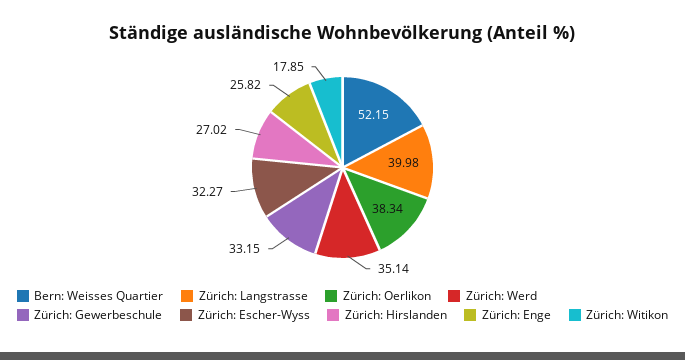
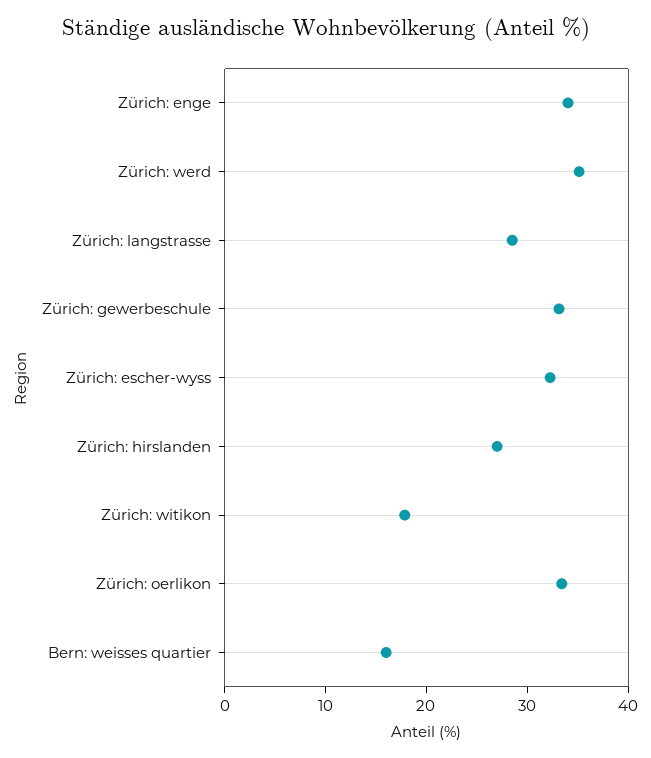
  {
-   "Bern: Weisses Quartier": 52.15,
+   "Bern: Weisses Quartier": 16,
-   "Zürich: Langstrasse": 39.98,
+   "Zürich: Langstrasse": 28,
-   "Zürich: Oerlikon": 38.34,
+   "Zürich: Oerlikon": 34,
    "Zürich: Werd": 35.14,
    "Zürich: Gewerbeschule": 33.15,
    "Zürich: Escher-Wyss": 32.27,
    "Zürich: Hirslanden": 27.02,
-   "Zürich: Enge": 25.82,
+   "Zürich: Enge": 34,
    "Zürich: Witikon": 17.85
  }

